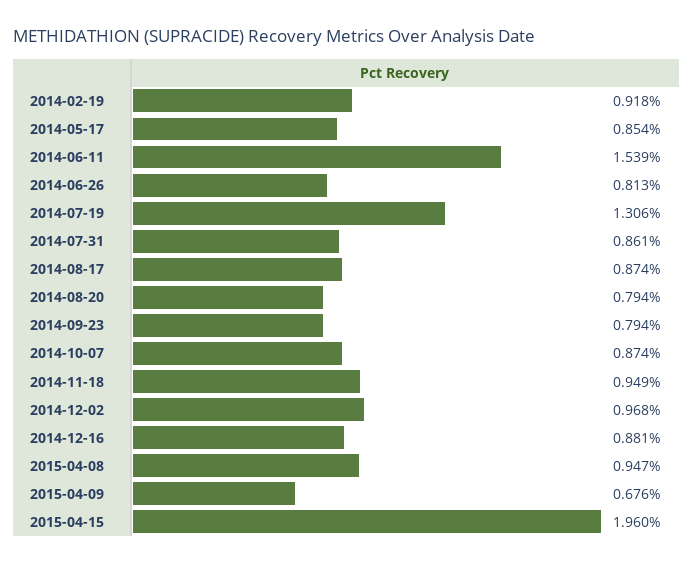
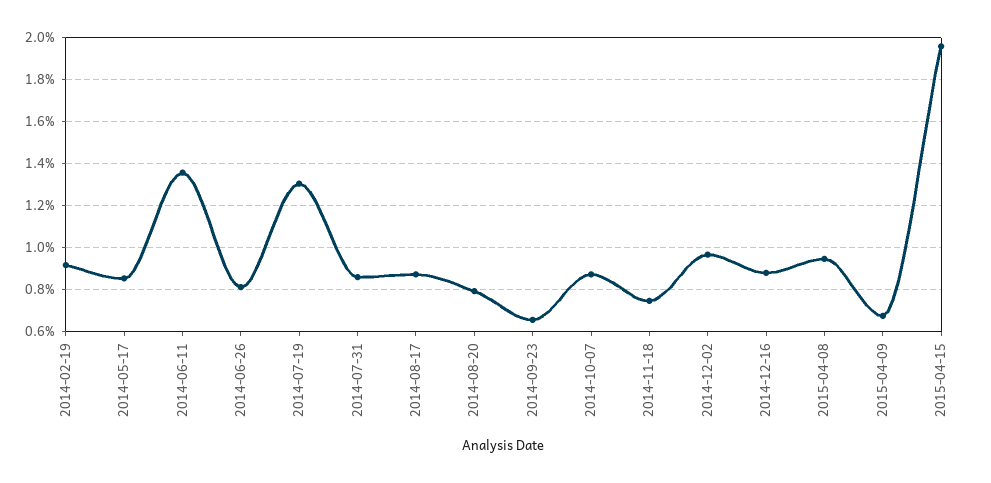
  {
    "2014-02-19": 0.918,
    "2014-05-17": 0.854,
-   "2014-06-11": 1.539,
+   "2014-06-11": 1.35,
    "2014-06-26": 0.813,
    "2014-07-19": 1.306,
    "2014-07-31": 0.861,
    "2014-08-17": 0.874,
    "2014-08-20": 0.794,
-   "2014-09-23": 0.794,
+   "2014-09-23": 0.65,
    "2014-10-07": 0.874,
-   "2014-11-18": 0.949,
+   "2014-11-18": 0.75,
    "2014-12-02": 0.968,
    "2014-12-16": 0.881,
    "2015-04-08": 0.947,
    "2015-04-09": 0.676,
    "2015-04-15": 1.96
  }

